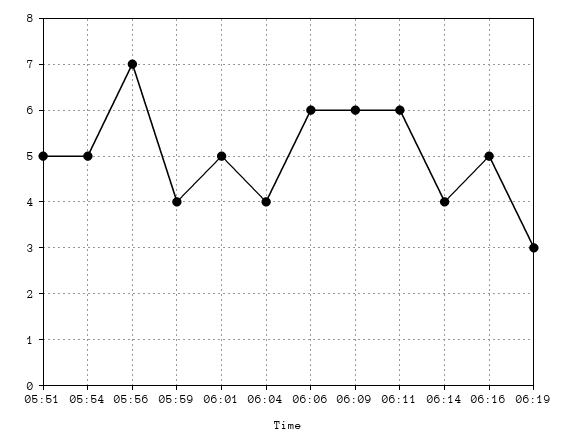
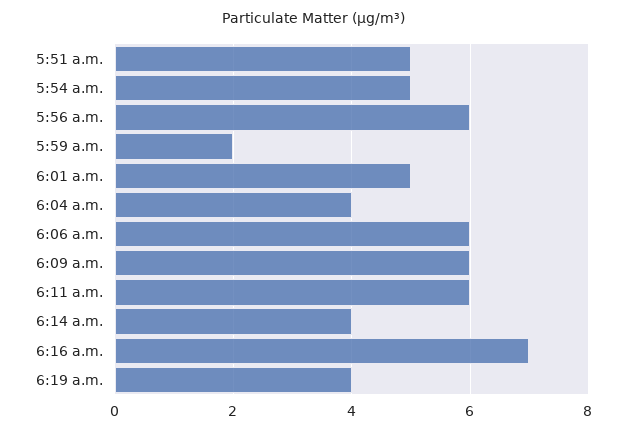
  {
    "05:51": 5,
    "05:54": 5,
-   "05:56": 7,
+   "05:56": 6,
-   "05:59": 4,
+   "05:59": 2,
    "06:01": 5,
    "06:04": 4,
    "06:06": 6,
    "06:09": 6,
    "06:11": 6,
    "06:14": 4,
-   "06:16": 5,
+   "06:16": 7,
-   "06:19": 3
+   "06:19": 4
  }

